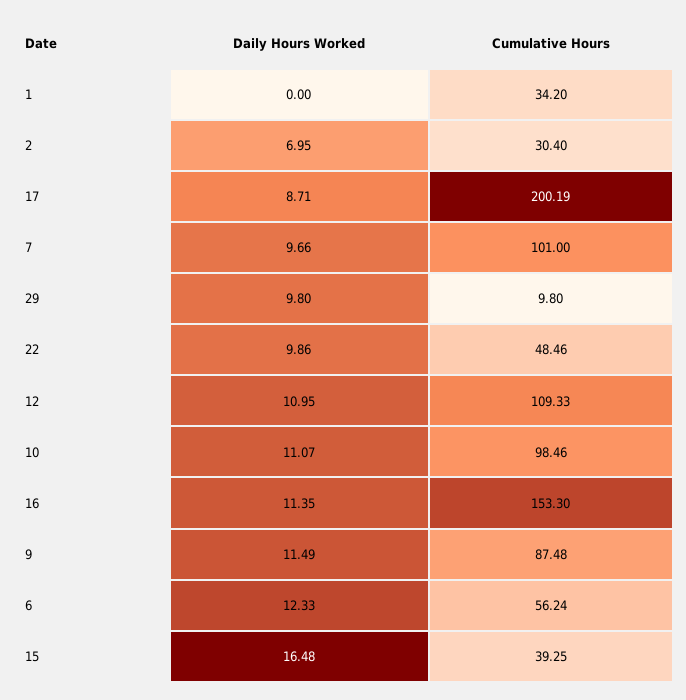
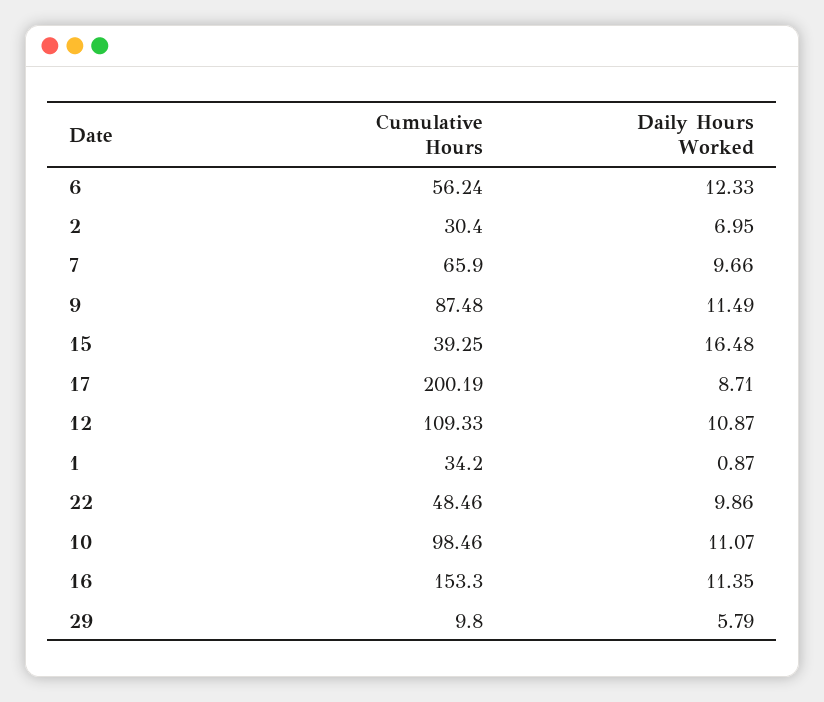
  {
    "Daily Hours Worked": {
-     "1": 0,
+     "1": 0.87,
      "2": 6.95,
      "17": 8.71,
      "7": 9.66,
-     "29": 9.8,
+     "29": 5.79,
      "22": 9.86,
-     "12": 10.95,
+     "12": 10.87,
      "10": 11.07,
      "16": 11.35,
      "9": 11.49,
      "6": 12.33,
      "15": 16.48
    },
    "Cumulative Hours": {
      "1": 34.2,
      "2": 30.4,
      "17": 200.19,
-     "7": 101,
+     "7": 65.9,
      "29": 9.8,
      "22": 48.46,
      "12": 109.33,
      "10": 98.46,
      "16": 153.3,
      "9": 87.48,
      "6": 56.24,
      "15": 39.25
    }
  }

